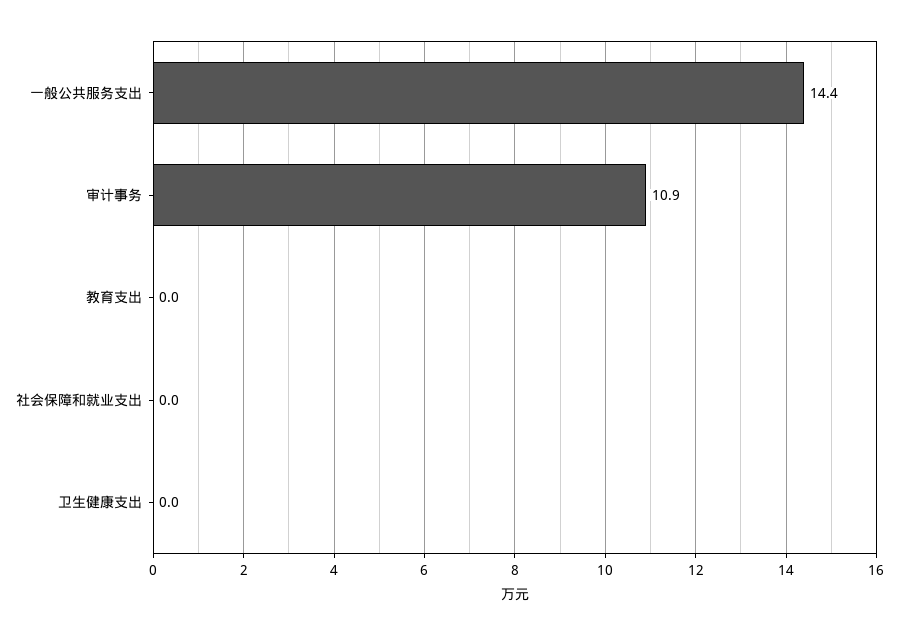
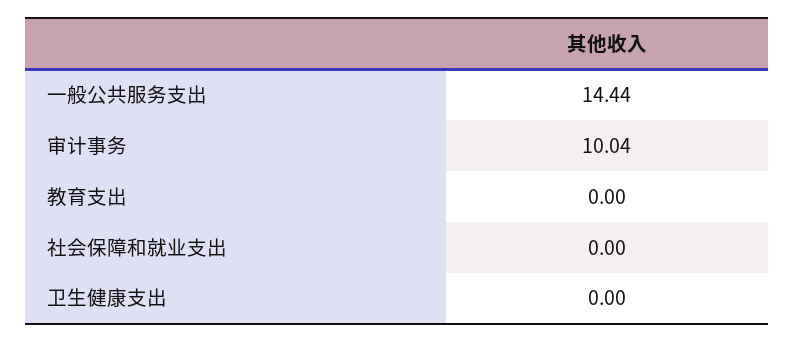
  {
    "一般公共服务支出": 14.44,
-   "审计事务": 10.9,
+   "审计事务": 10.04,
    "教育支出": 0,
    "社会保障和就业支出": 0,
    "卫生健康支出": 0
  }

